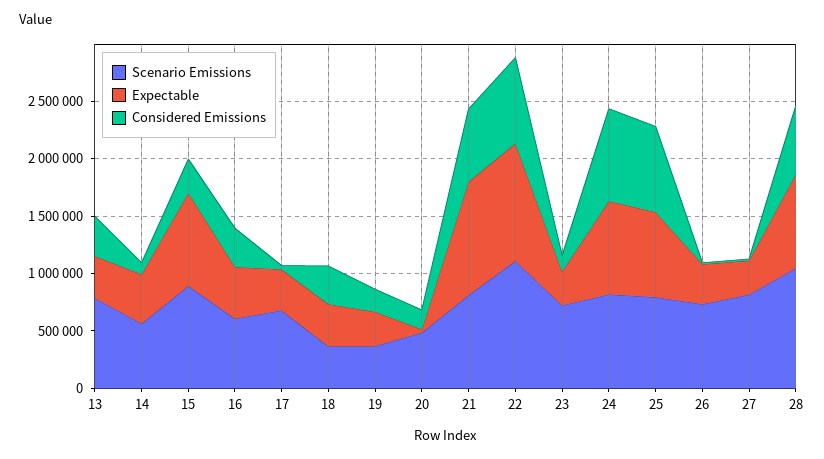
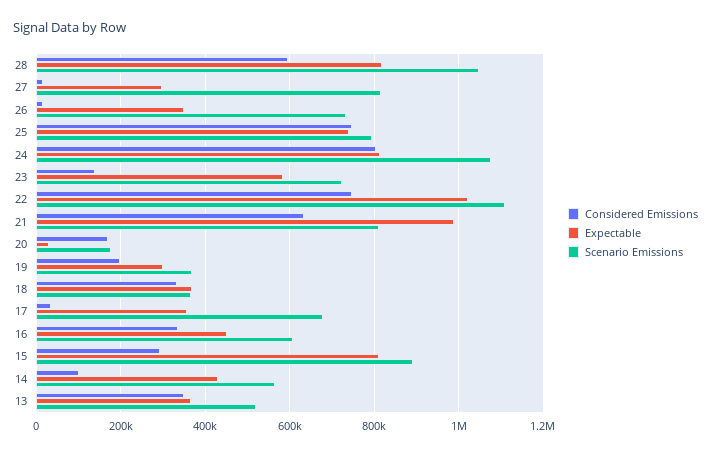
  {
    "Scenario Emissions": {
-     "13": 800000,
+     "13": 520000,
      "14": 560000,
      "15": 900000,
      "16": 600000,
      "17": 680000,
      "18": 360000,
      "19": 360000,
-     "20": 500000,
+     "20": 180000,
      "21": 820000,
      "22": 1120000,
      "23": 720000,
-     "24": 800000,
+     "24": 1080000,
      "25": 800000,
      "26": 740000,
      "27": 820000,
      "28": 1040000
    },
    "Expectable": {
      "13": 360000,
      "14": 420000,
      "15": 820000,
      "16": 460000,
      "17": 360000,
      "18": 360000,
      "19": 300000,
      "20": 20000,
      "21": 980000,
      "22": 1020000,
-     "23": 300000,
+     "23": 580000,
      "24": 820000,
      "25": 740000,
      "26": 340000,
      "27": 300000,
      "28": 820000
    },
    "Considered Emissions": {
      "13": 340000,
      "14": 100000,
      "15": 300000,
      "16": 340000,
      "17": 40000,
      "18": 340000,
      "19": 200000,
      "20": 160000,
      "21": 640000,
      "22": 740000,
      "23": 140000,
      "24": 800000,
      "25": 740000,
      "26": 20000,
      "27": 20000,
      "28": 600000
    }
  }

